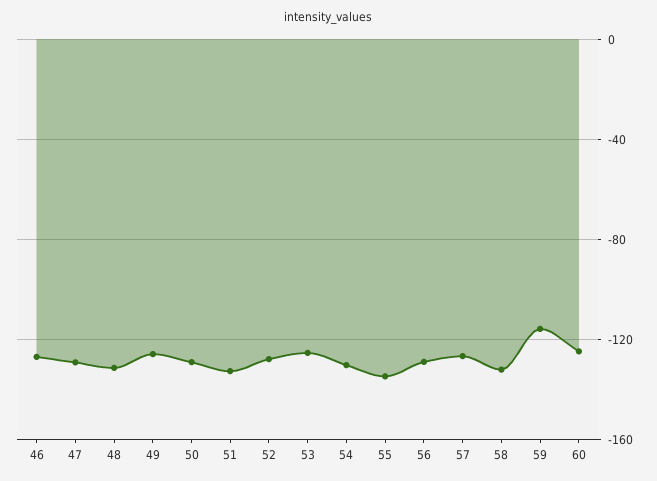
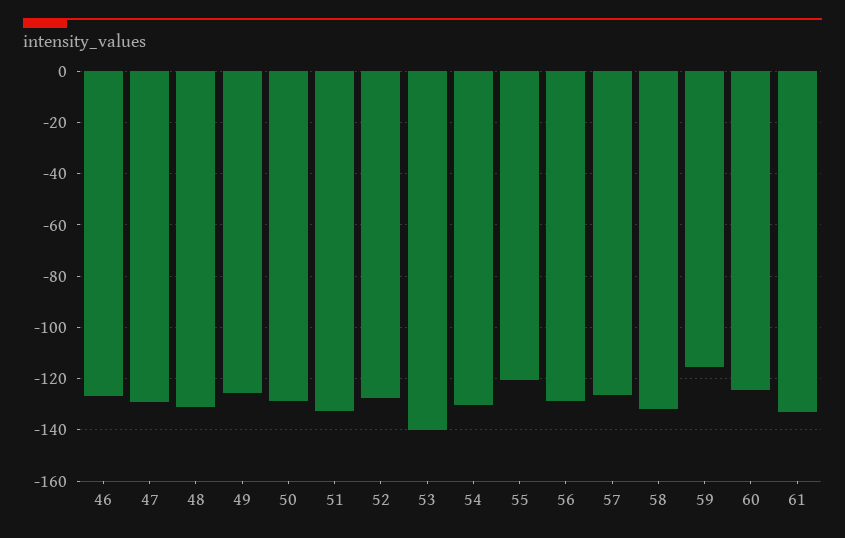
  {
    "46": -127.5,
    "47": -130,
    "48": -130,
    "49": -125,
    "50": -130,
    "51": -132.5,
    "52": -127.5,
-   "53": -125,
+   "53": -140,
    "54": -130,
-   "55": -135,
+   "55": -120,
    "56": -130,
    "57": -127.5,
    "58": -132.5,
    "59": -115,
-   "60": -125
+   "60": -125,
+   "61": -132.5
  }

